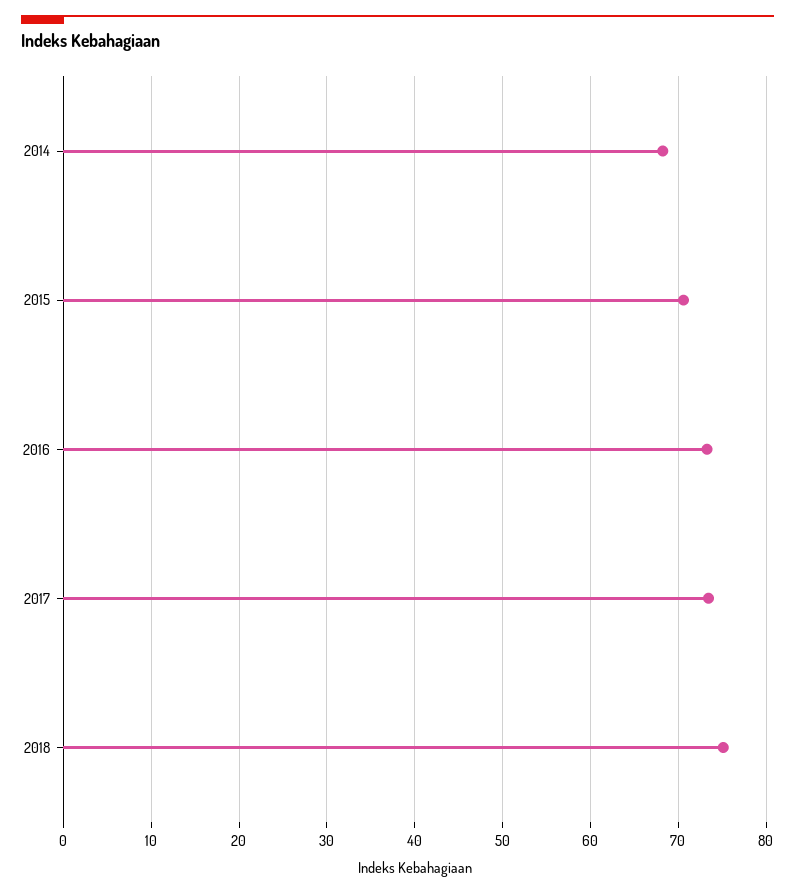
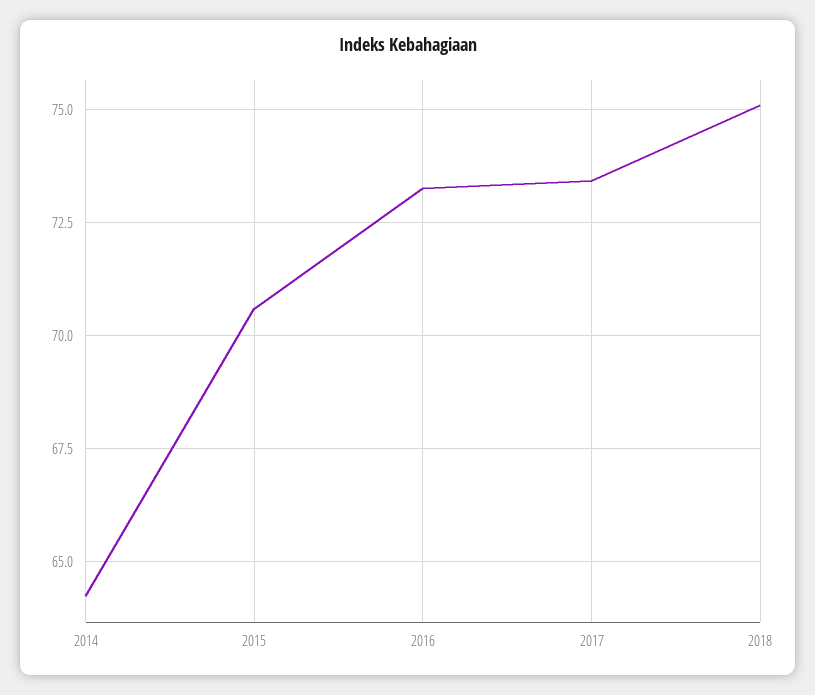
  {
-   "2014": 68,
+   "2014": 64.25,
    "2015": 70.5,
    "2016": 73.25,
    "2017": 73.5,
    "2018": 75
  }

